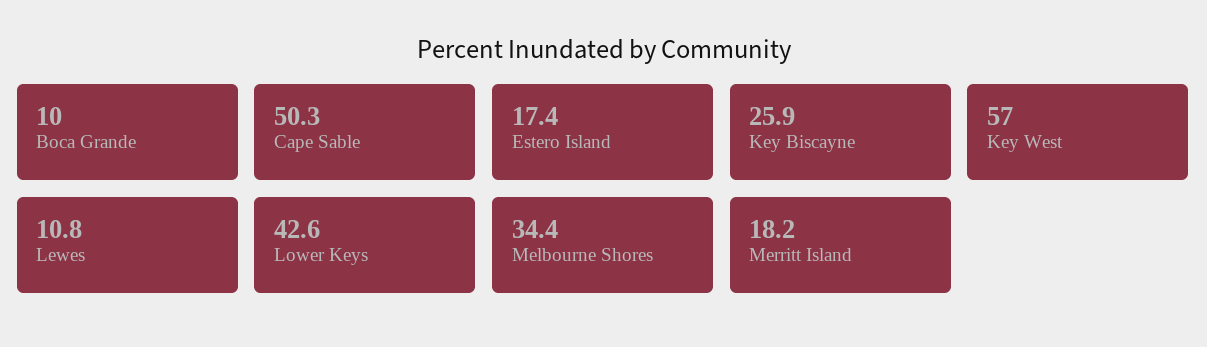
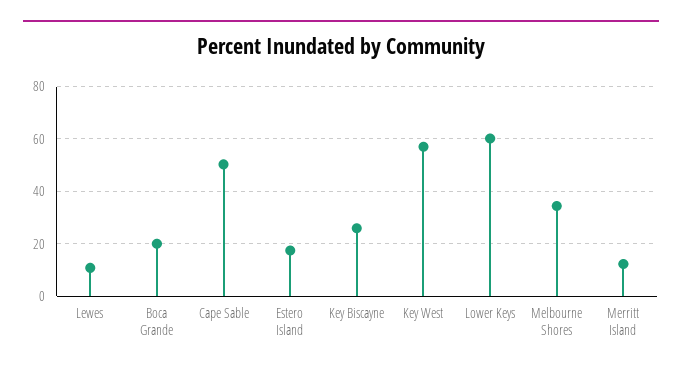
  {
-   "Boca Grande": 10,
+   "Boca Grande": 20,
    "Cape Sable": 50.3,
    "Estero Island": 17.4,
    "Key Biscayne": 25.9,
    "Key West": 57,
    "Lewes": 10.8,
-   "Lower Keys": 42.6,
+   "Lower Keys": 60,
    "Melbourne Shores": 34.4,
-   "Merritt Island": 18.2
+   "Merritt Island": 12.5
  }

